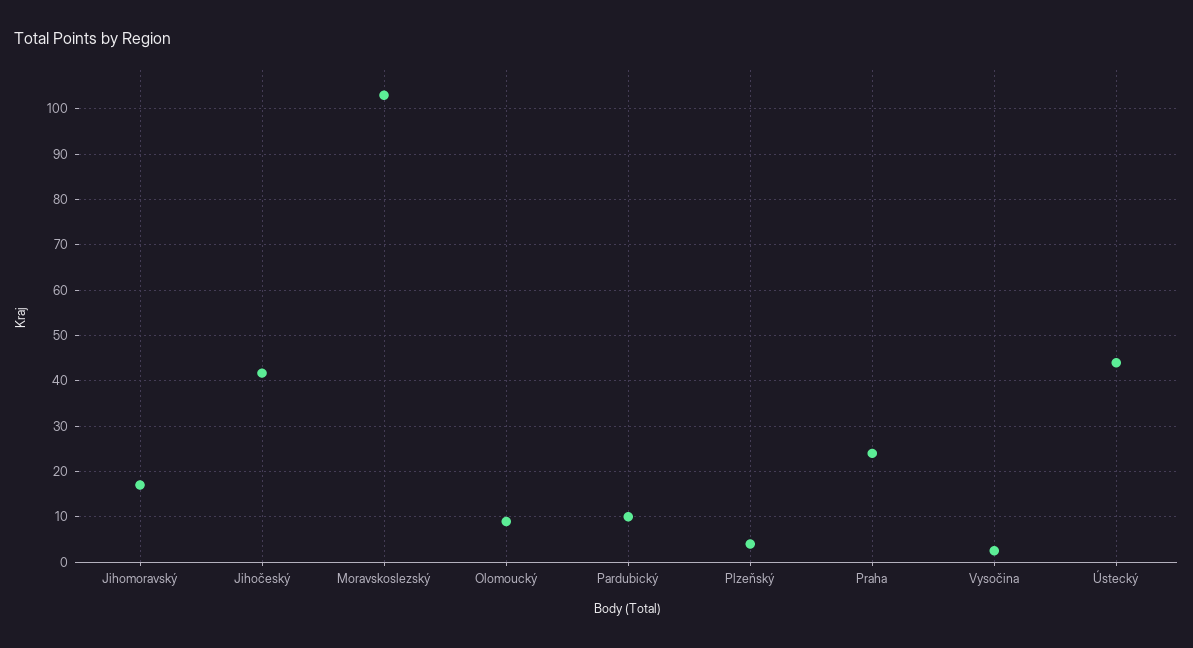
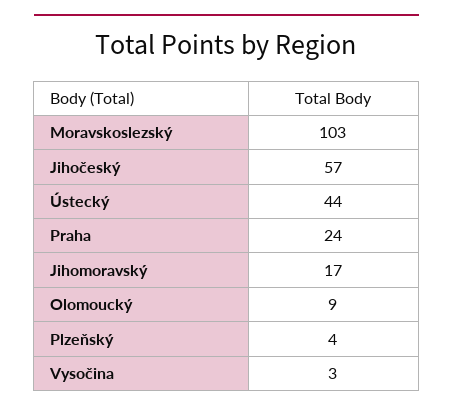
  {
    "Jihomoravský": 17,
-   "Jihočeský": 42,
+   "Jihočeský": 57,
    "Moravskoslezský": 103,
    "Olomoucký": 9,
-   "Pardubický": 10,
    "Plzeňský": 4,
    "Praha": 24,
    "Vysočina": 3,
    "Ústecký": 44
  }

